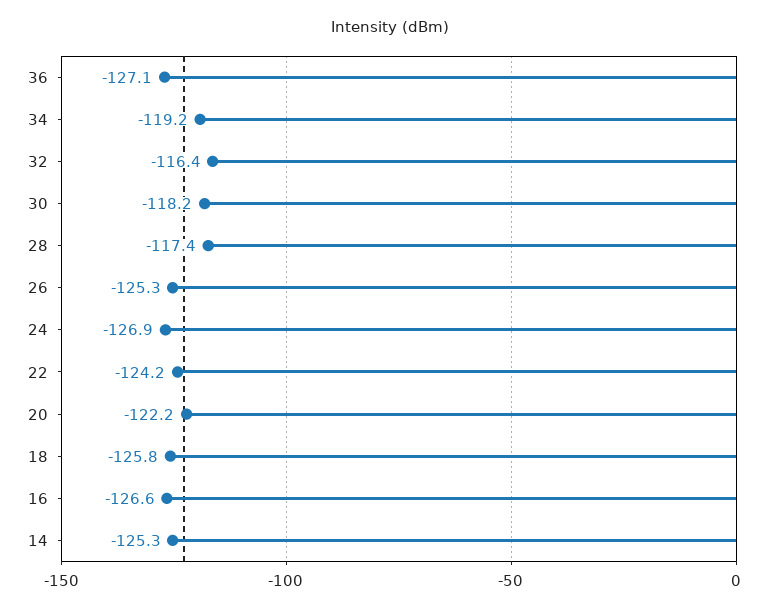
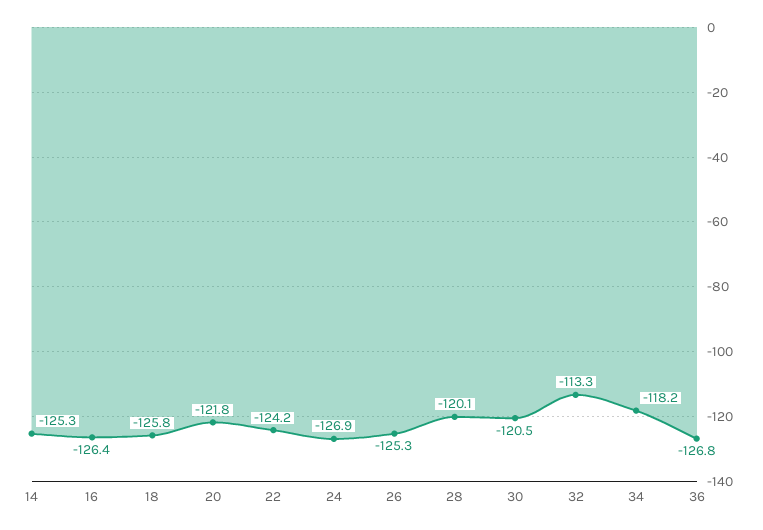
  {
-   "36": -127.1,
+   "36": -126.8,
-   "34": -119.2,
+   "34": -118.2,
-   "32": -116.4,
+   "32": -113.3,
-   "30": -118.2,
+   "30": -120.5,
-   "28": -117.4,
+   "28": -120.1,
    "26": -125.3,
    "24": -126.9,
    "22": -124.2,
-   "20": -122.2,
+   "20": -121.8,
    "18": -125.8,
-   "16": -126.6,
+   "16": -126.4,
    "14": -125.3
  }

